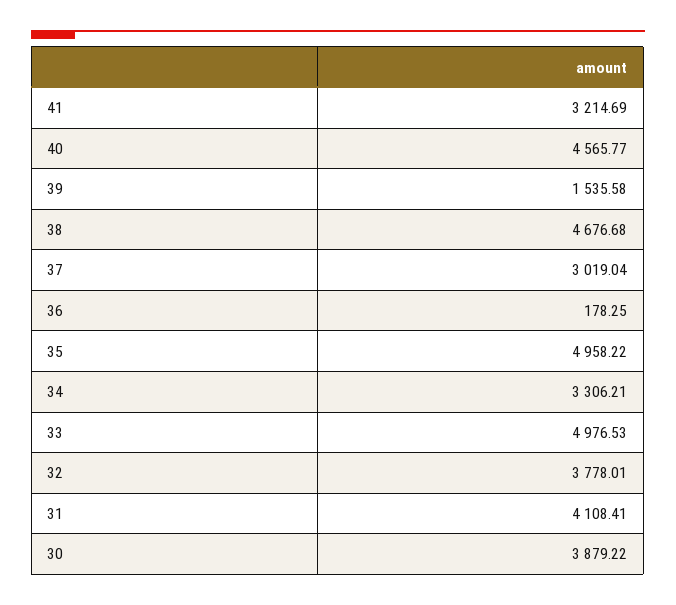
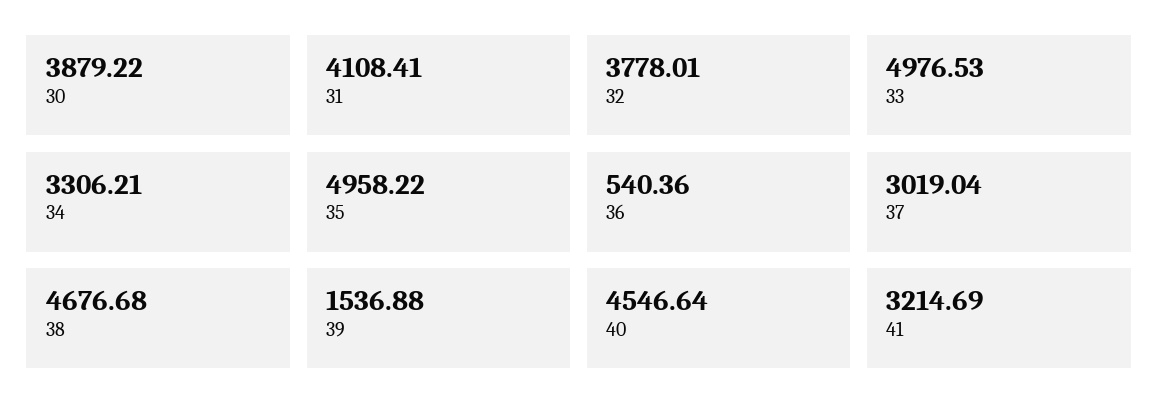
  {
    "41": 3214.69,
-   "40": 4565.77,
+   "40": 4546.64,
-   "39": 1535.58,
+   "39": 1536.88,
    "38": 4676.68,
    "37": 3019.04,
-   "36": 178.25,
+   "36": 540.36,
    "35": 4958.22,
    "34": 3306.21,
    "33": 4976.53,
    "32": 3778.01,
    "31": 4108.41,
    "30": 3879.22
  }

